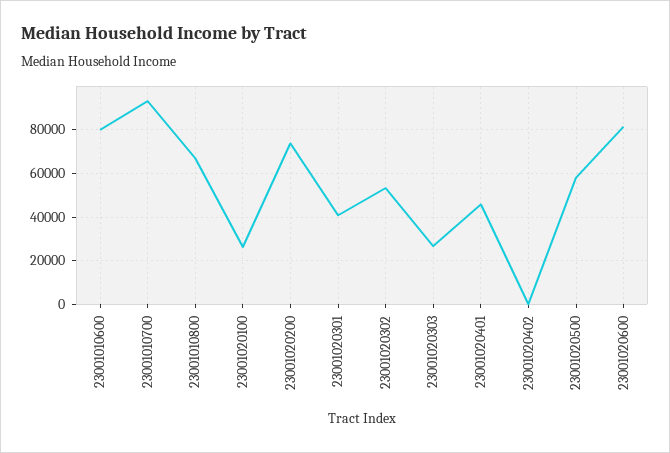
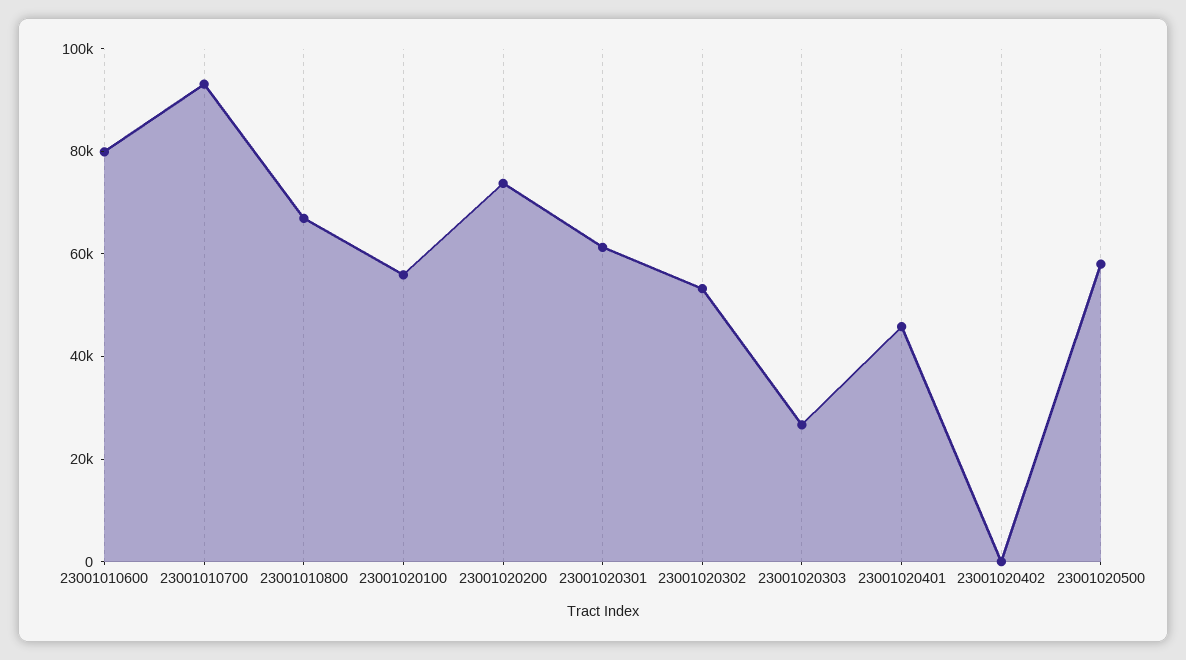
  {
    "23001010600": 80000,
    "23001010700": 95000,
    "23001010800": 65000,
-   "23001020100": 25000,
+   "23001020100": 55000,
    "23001020200": 75000,
-   "23001020301": 40000,
+   "23001020301": 60000,
    "23001020302": 55000,
    "23001020303": 25000,
    "23001020401": 45000,
    "23001020402": 0,
-   "23001020500": 60000,
+   "23001020500": 60000
-   "23001020600": 80000
  }

